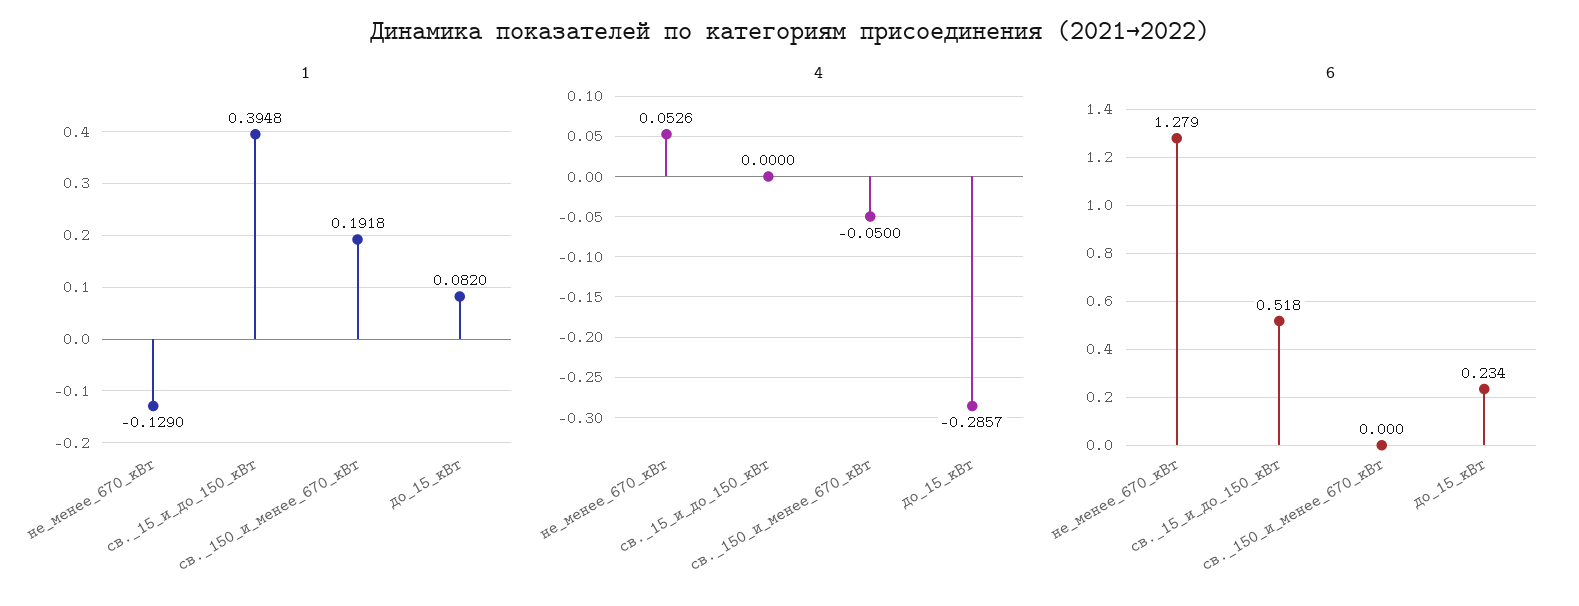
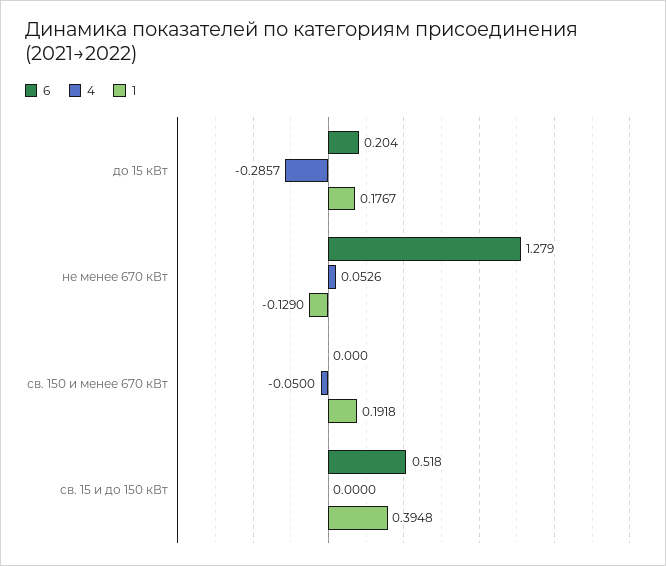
  {
    "1": {
      "не_менее_670_кВт": -0.129,
      "св._15_и_до_150_кВт": 0.3948,
      "св._150_и_менее_670_кВт": 0.1918,
-     "до_15_кВт": 0.082
+     "до_15_кВт": 0.1767
    },
    "4": {
      "не_менее_670_кВт": 0.0526,
      "св._15_и_до_150_кВт": 0,
      "св._150_и_менее_670_кВт": -0.05,
      "до_15_кВт": -0.2857
    },
    "6": {
      "не_менее_670_кВт": 1.279,
      "св._15_и_до_150_кВт": 0.518,
      "св._150_и_менее_670_кВт": 0,
-     "до_15_кВт": 0.234
+     "до_15_кВт": 0.204
    }
  }

